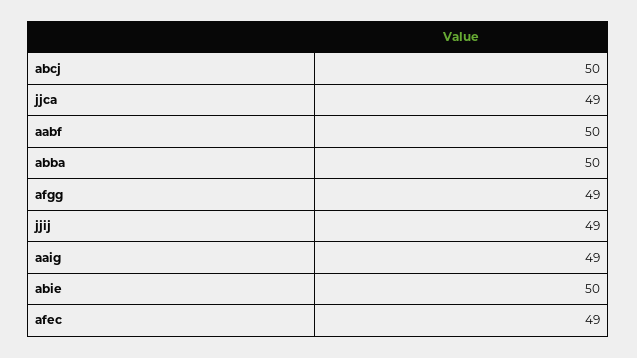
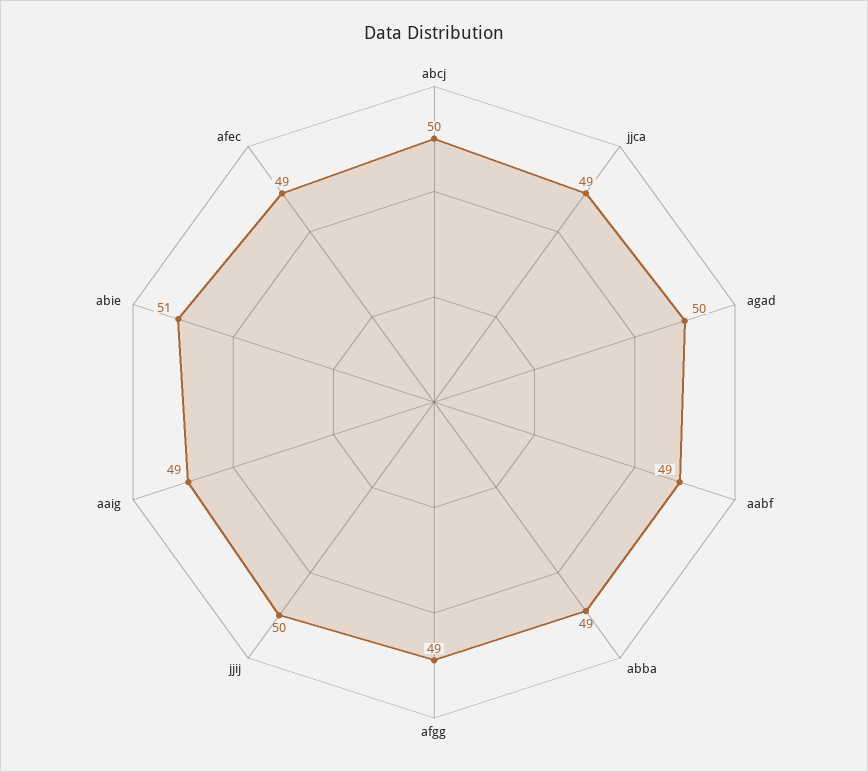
  {
    "abcj": 50,
    "jjca": 49,
-   "aabf": 50,
+   "aabf": 49,
-   "abba": 50,
+   "abba": 49,
    "afgg": 49,
-   "jjij": 49,
+   "jjij": 50,
    "aaig": 49,
-   "abie": 50,
+   "abie": 51,
-   "afec": 49
+   "afec": 49,
+   "agad": 50
  }

